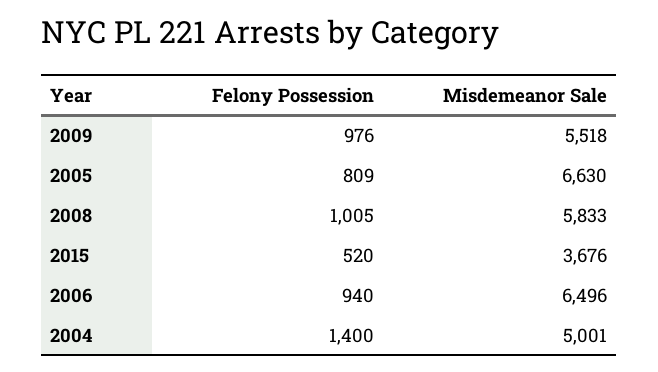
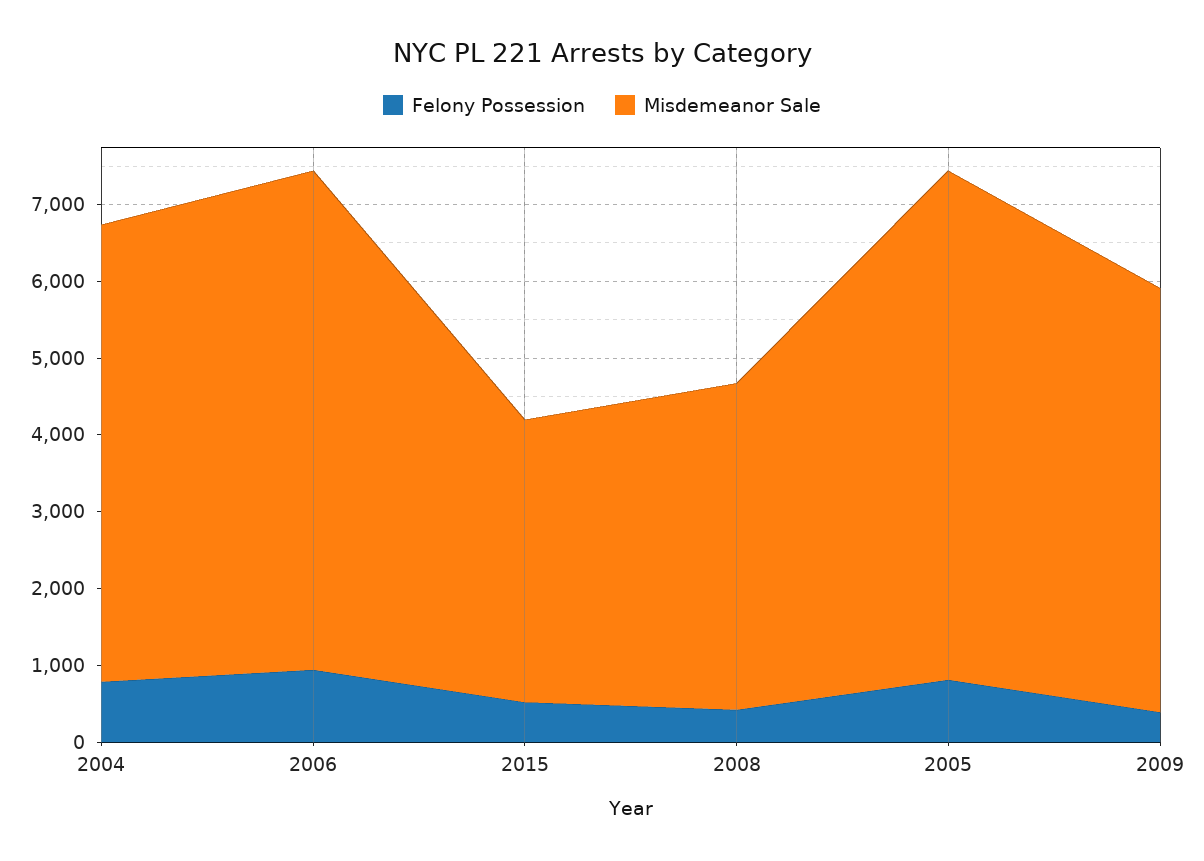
  {
    "Felony Possession": {
-     "2009": 976,
+     "2009": 400,
      "2005": 809,
-     "2008": 1005,
+     "2008": 400,
      "2015": 520,
      "2006": 940,
-     "2004": 1400
+     "2004": 800
    },
    "Misdemeanor Sale": {
      "2009": 5518,
      "2005": 6630,
-     "2008": 5833,
+     "2008": 4200,
      "2015": 3676,
      "2006": 6496,
-     "2004": 5001
+     "2004": 6000
    }
  }

